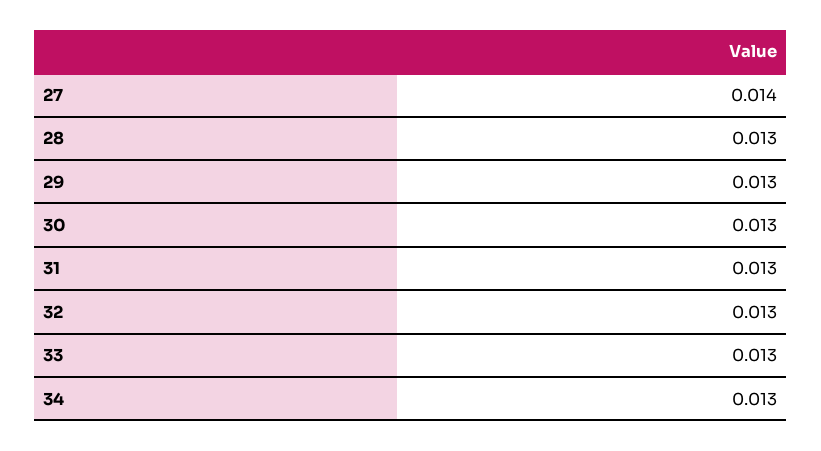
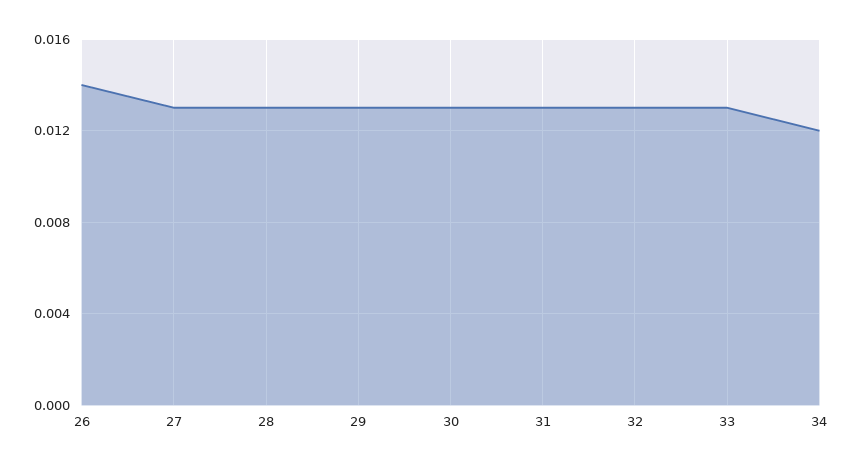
  {
-   "27": 0.014,
+   "27": 0.013,
    "28": 0.013,
    "29": 0.013,
    "30": 0.013,
    "31": 0.013,
    "32": 0.013,
    "33": 0.013,
-   "34": 0.013
+   "34": 0.012,
+   "26": 0.014
  }

